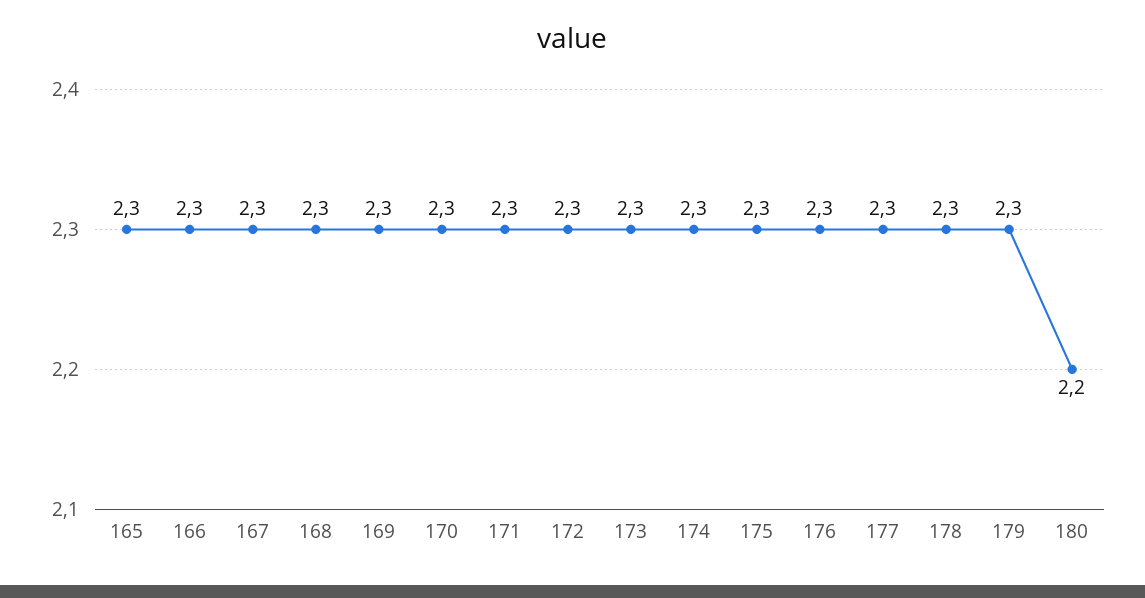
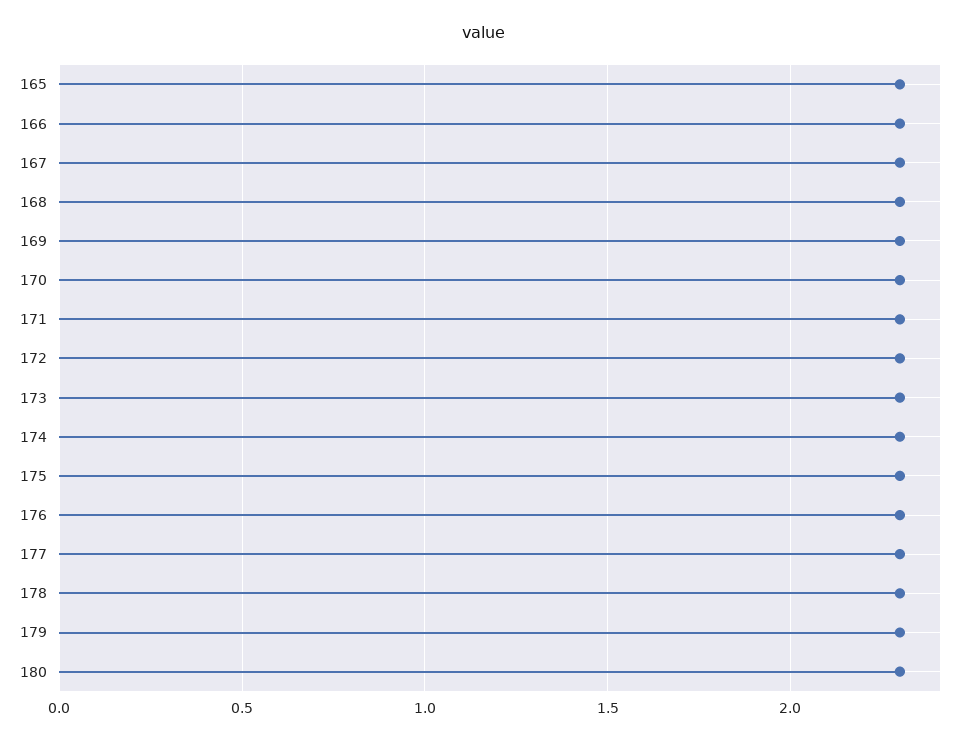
  {
    "165": 2.3,
    "166": 2.3,
    "167": 2.3,
    "168": 2.3,
    "169": 2.3,
    "170": 2.3,
    "171": 2.3,
    "172": 2.3,
    "173": 2.3,
    "174": 2.3,
    "175": 2.3,
    "176": 2.3,
    "177": 2.3,
    "178": 2.3,
    "179": 2.3,
-   "180": 2.2
+   "180": 2.3
  }

